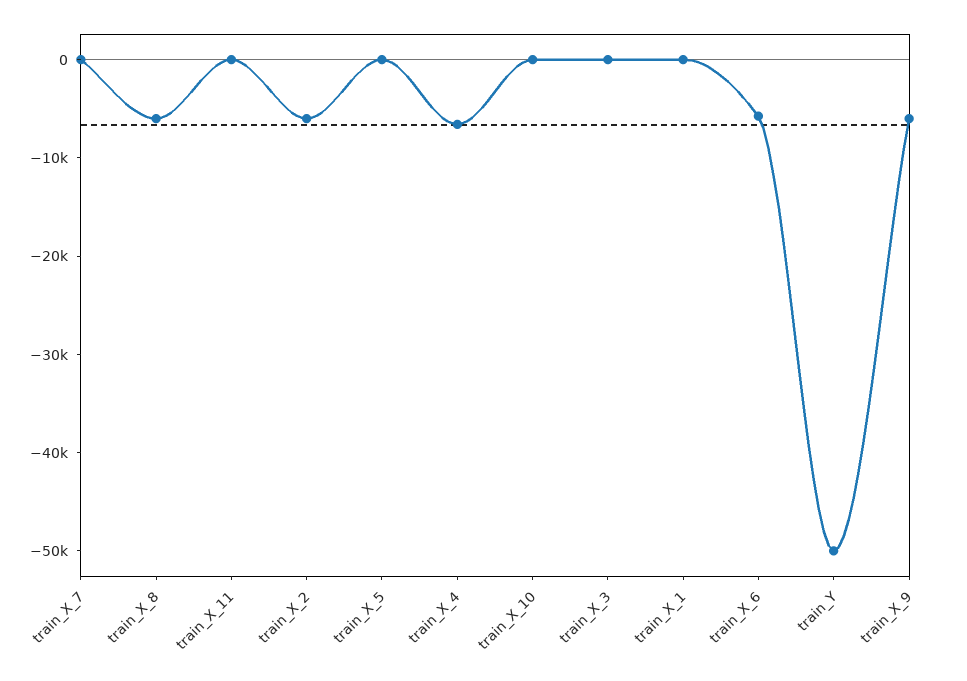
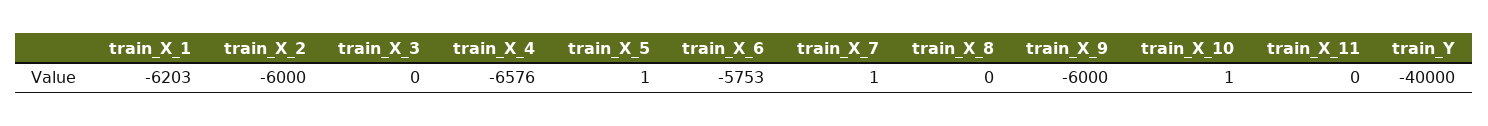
  {
    "train_X_7": 1,
-   "train_X_8": -6000,
+   "train_X_8": 0,
    "train_X_11": 0,
    "train_X_2": -6000,
    "train_X_5": 1,
    "train_X_4": -6576,
    "train_X_10": 1,
    "train_X_3": 0,
-   "train_X_1": 0,
+   "train_X_1": -6203,
    "train_X_6": -5753,
-   "train_Y": -50000,
+   "train_Y": -40000,
    "train_X_9": -6000
  }

